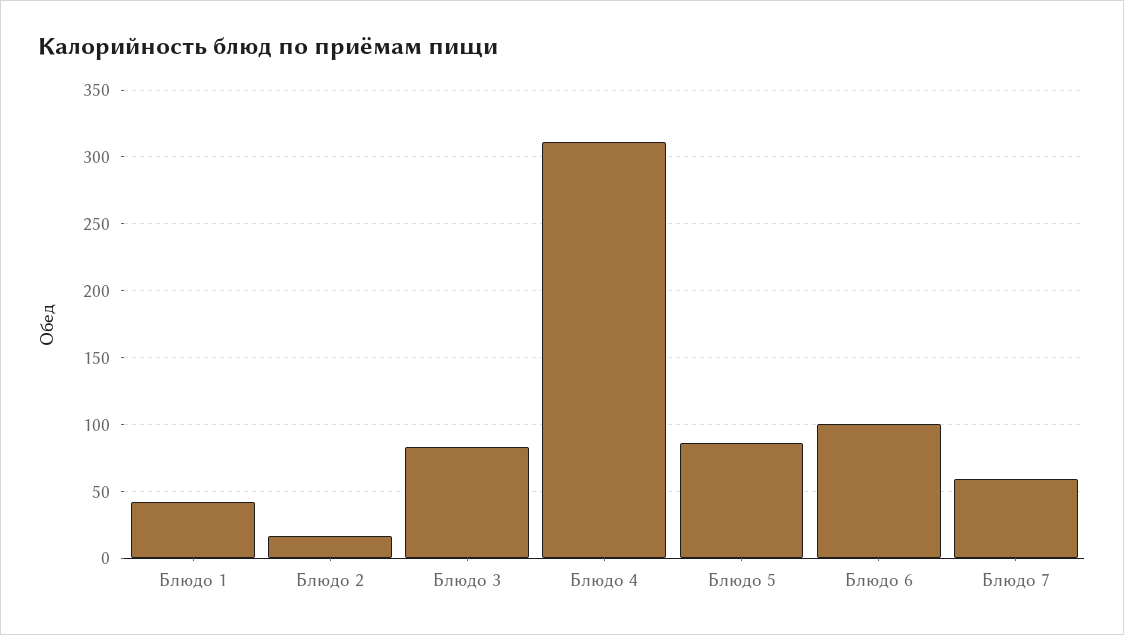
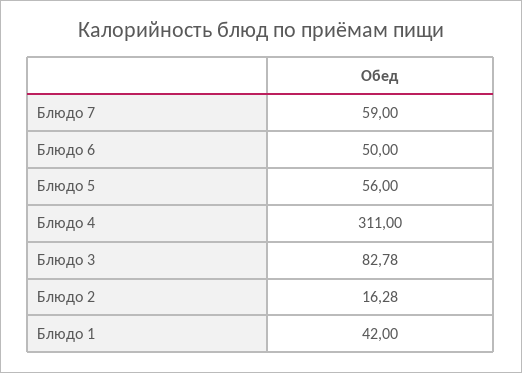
  {
    "Блюдо 1": 42,
    "Блюдо 2": 16.28,
    "Блюдо 3": 82.78,
    "Блюдо 4": 311,
-   "Блюдо 5": 85,
+   "Блюдо 5": 56,
-   "Блюдо 6": 100,
+   "Блюдо 6": 50,
    "Блюдо 7": 59
  }

